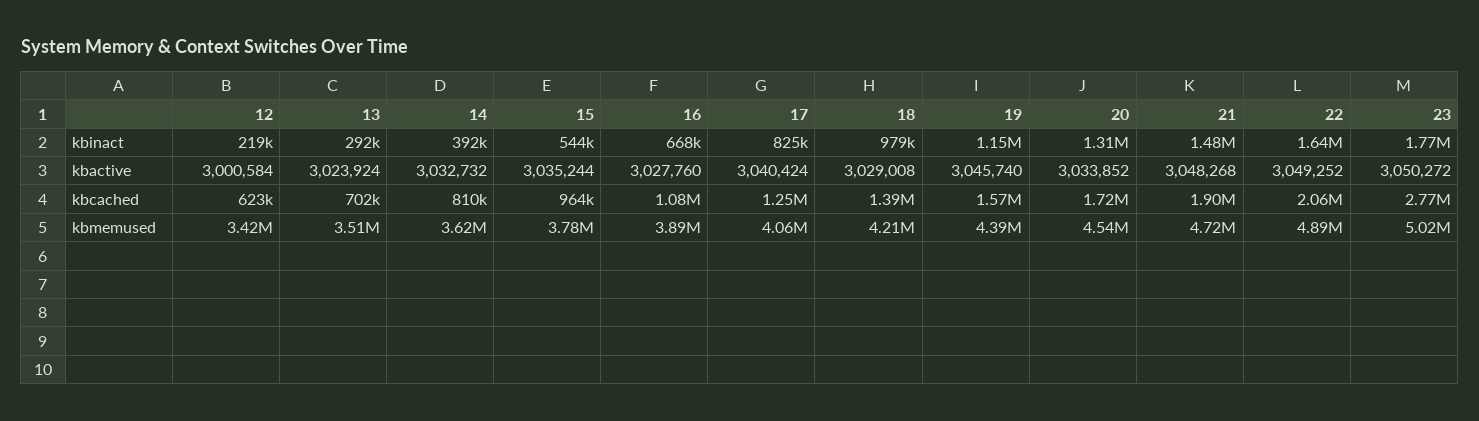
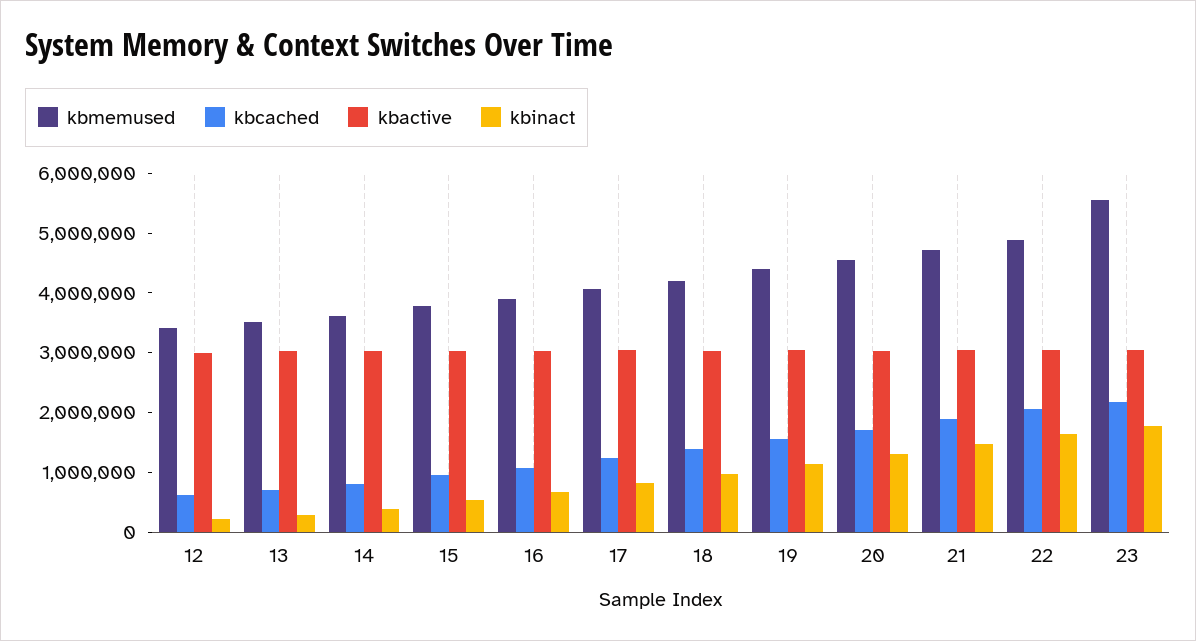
  {
    "kbinact": {
      "12": 219000,
      "13": 292000,
      "14": 392000,
      "15": 544000,
      "16": 668000,
      "17": 825000,
      "18": 979000,
      "19": 1150000,
      "20": 1310000,
      "21": 1480000,
      "22": 1640000,
      "23": 1770000
    },
    "kbactive": {
      "12": 3000584,
      "13": 3023924,
      "14": 3032732,
      "15": 3035244,
      "16": 3027760,
      "17": 3040424,
      "18": 3029008,
      "19": 3045740,
      "20": 3033852,
      "21": 3048268,
      "22": 3049252,
      "23": 3050272
    },
    "kbcached": {
      "12": 623000,
      "13": 702000,
      "14": 810000,
      "15": 964000,
      "16": 1080000,
      "17": 1250000,
      "18": 1390000,
      "19": 1570000,
      "20": 1720000,
      "21": 1900000,
      "22": 2060000,
-     "23": 2770000
+     "23": 2200000
    },
    "kbmemused": {
      "12": 3420000,
      "13": 3510000,
      "14": 3620000,
      "15": 3780000,
      "16": 3890000,
      "17": 4060000,
      "18": 4210000,
      "19": 4390000,
      "20": 4540000,
      "21": 4720000,
      "22": 4890000,
-     "23": 5020000
+     "23": 5600000
    }
  }

